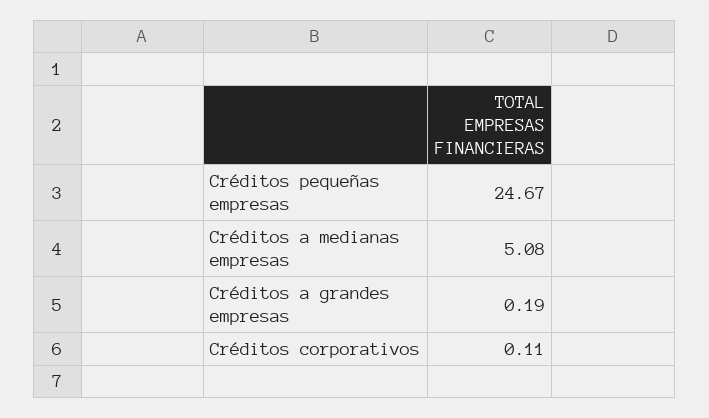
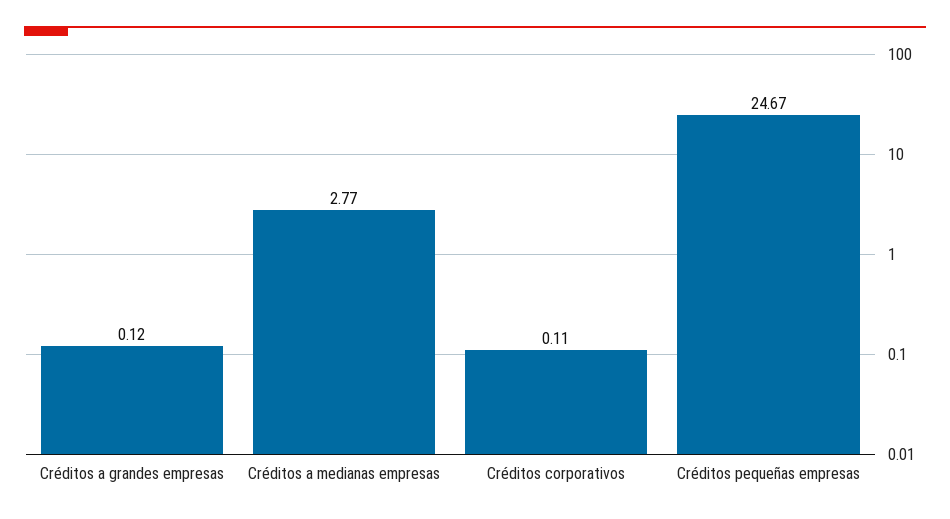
  {
    "Créditos pequeñas empresas": 24.67,
-   "Créditos a medianas empresas": 5.08,
+   "Créditos a medianas empresas": 2.77,
-   "Créditos a grandes empresas": 0.19,
+   "Créditos a grandes empresas": 0.12,
    "Créditos corporativos": 0.11
  }

